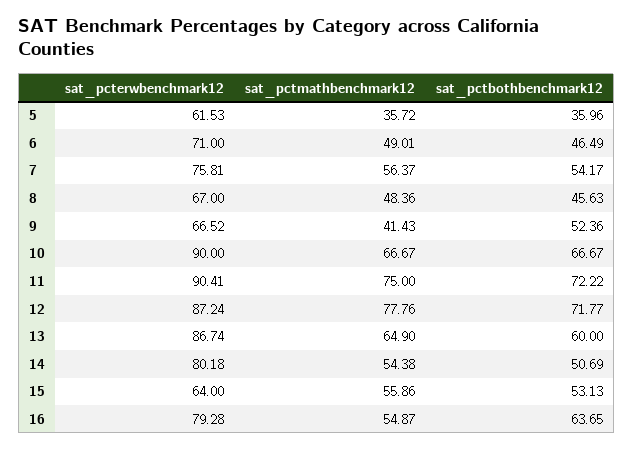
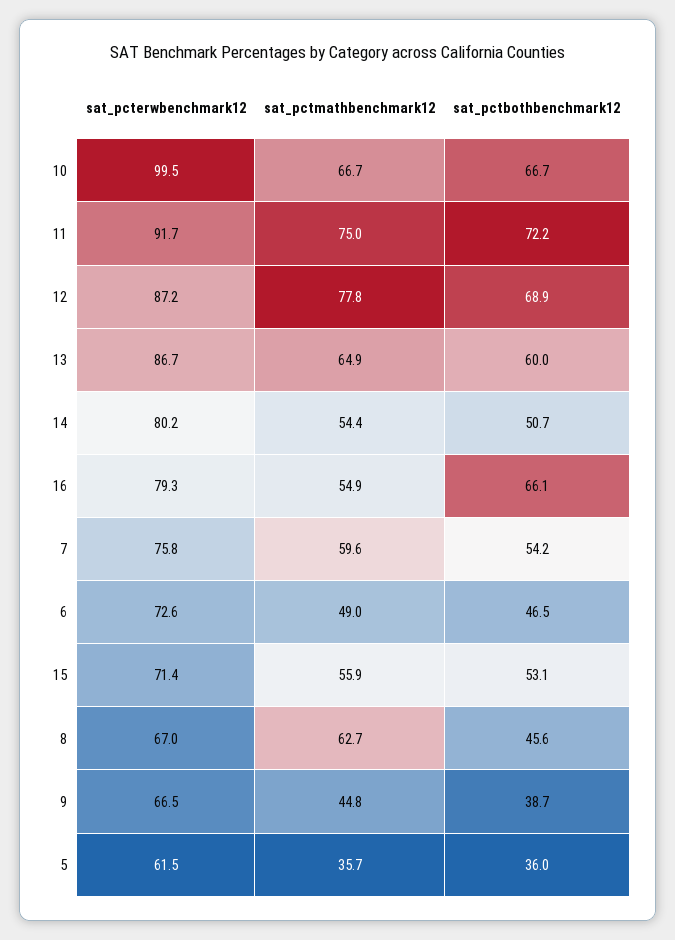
  {
    "sat_pcterwbenchmark12": {
      "5": 61.53,
-     "6": 71,
+     "6": 72.6,
      "7": 75.81,
      "8": 67,
      "9": 66.52,
-     "10": 90,
+     "10": 99.5,
-     "11": 90.41,
+     "11": 91.7,
      "12": 87.24,
      "13": 86.74,
      "14": 80.18,
-     "15": 64,
+     "15": 71.4,
      "16": 79.28
    },
    "sat_pctmathbenchmark12": {
      "5": 35.72,
      "6": 49.01,
-     "7": 56.37,
+     "7": 59.6,
-     "8": 48.36,
+     "8": 62.7,
-     "9": 41.43,
+     "9": 44.8,
      "10": 66.67,
      "11": 75,
      "12": 77.76,
      "13": 64.9,
      "14": 54.38,
      "15": 55.86,
      "16": 54.87
    },
    "sat_pctbothbenchmark12": {
      "5": 35.96,
      "6": 46.49,
      "7": 54.17,
      "8": 45.63,
-     "9": 52.36,
+     "9": 38.7,
      "10": 66.67,
      "11": 72.22,
-     "12": 71.77,
+     "12": 68.9,
      "13": 60,
      "14": 50.69,
      "15": 53.13,
-     "16": 63.65
+     "16": 66.1
    }
  }

